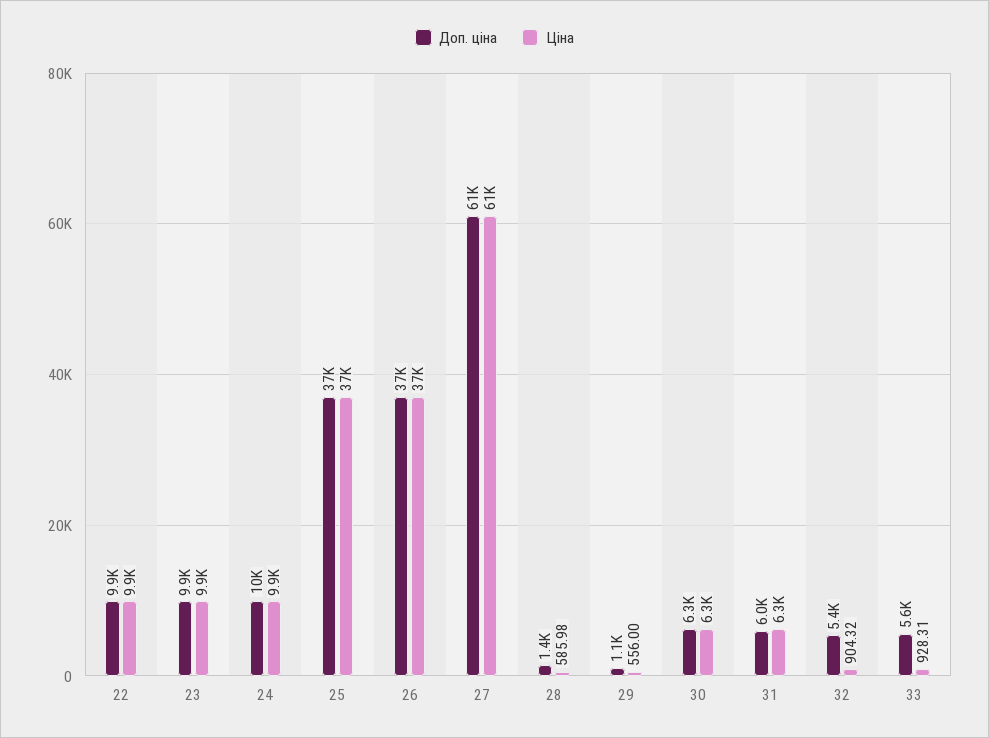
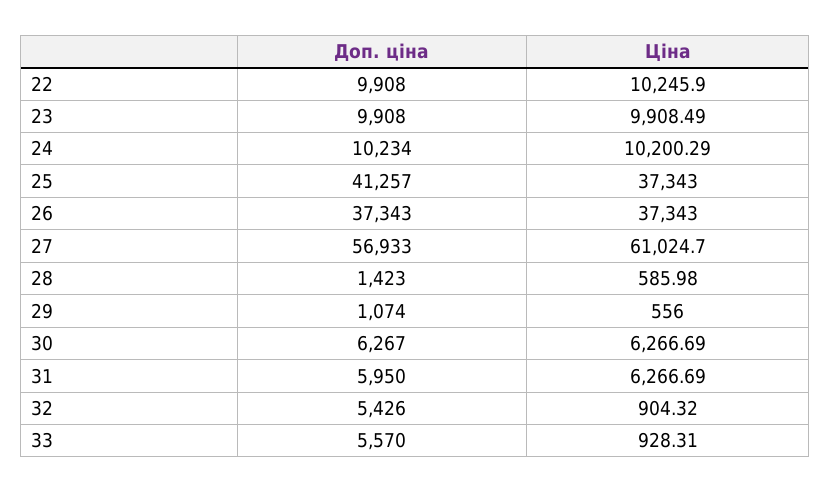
  {
    "Доп. ціна": {
      "22": 9908,
      "23": 9908,
      "24": 10234,
-     "25": 37000,
+     "25": 41257,
      "26": 37343,
-     "27": 61000,
+     "27": 56933,
      "28": 1423,
      "29": 1074,
      "30": 6267,
      "31": 5950,
      "32": 5426,
      "33": 5570
    },
    "Ціна": {
-     "22": 9900,
+     "22": 10245.9,
      "23": 9908.49,
-     "24": 9900,
+     "24": 10200.29,
      "25": 37343,
      "26": 37343,
      "27": 61024.7,
      "28": 585.98,
      "29": 556,
      "30": 6266.69,
      "31": 6266.69,
      "32": 904.32,
      "33": 928.31
    }
  }

